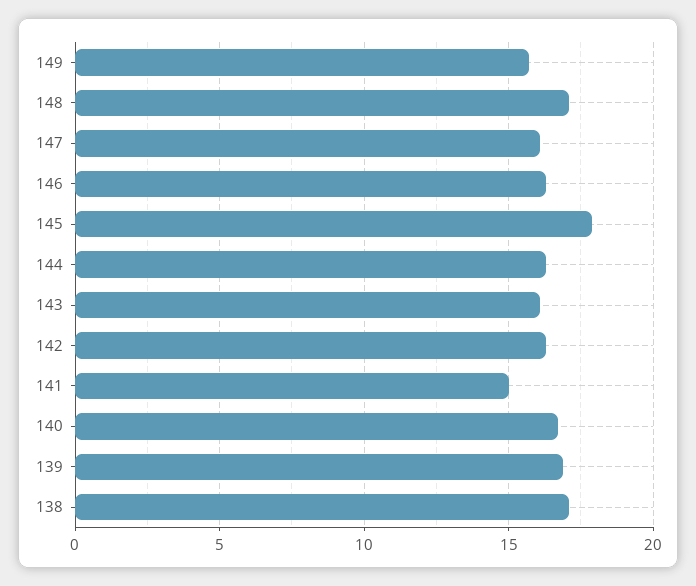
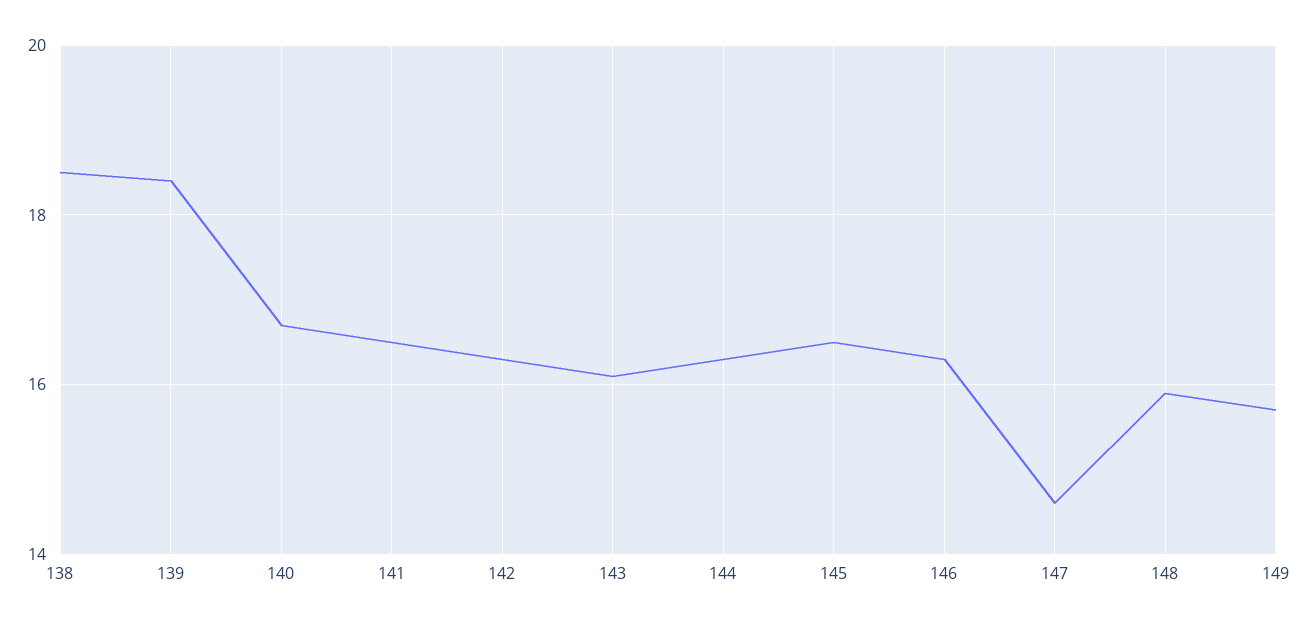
  {
    "149": 15.5,
-   "148": 17,
+   "148": 16,
-   "147": 16,
+   "147": 14.5,
    "146": 16.5,
-   "145": 18,
+   "145": 16.5,
    "144": 16.5,
    "143": 16,
    "142": 16.5,
-   "141": 15,
+   "141": 16.5,
    "140": 16.5,
-   "139": 17,
+   "139": 18.5,
-   "138": 17
+   "138": 18.5
  }

